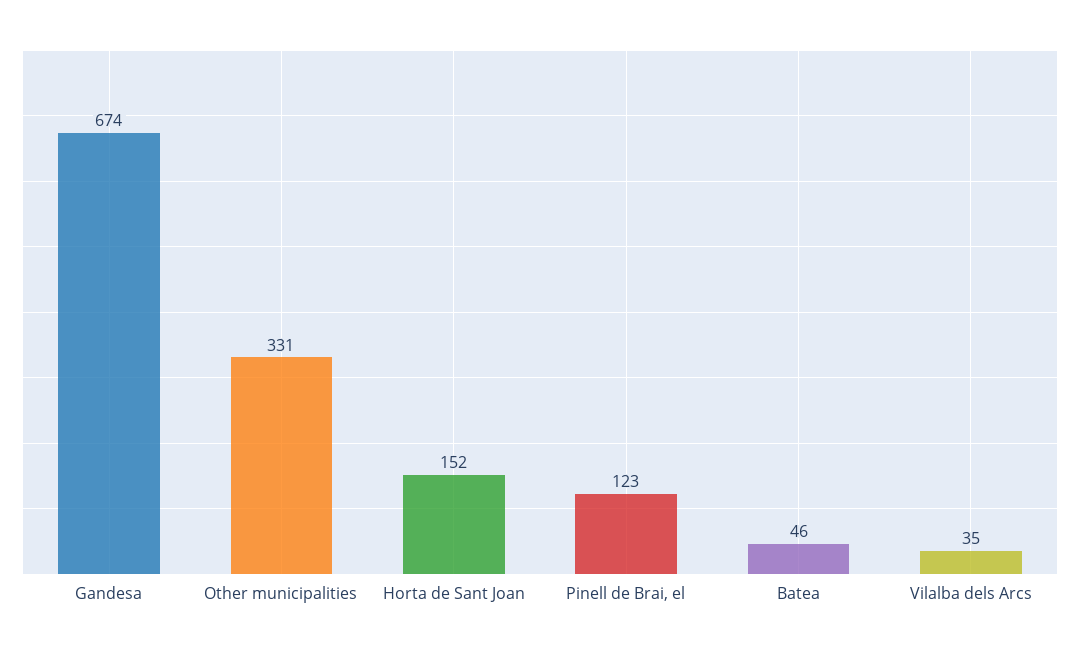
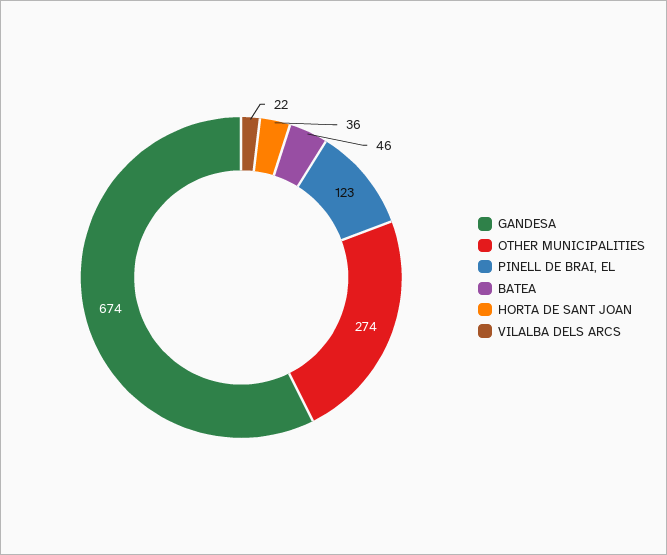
  {
    "Gandesa": 674,
-   "Other municipalities": 331,
+   "Other municipalities": 274,
-   "Horta de Sant Joan": 152,
+   "Horta de Sant Joan": 36,
    "Pinell de Brai, el": 123,
    "Batea": 46,
-   "Vilalba dels Arcs": 35
+   "Vilalba dels Arcs": 22
  }

